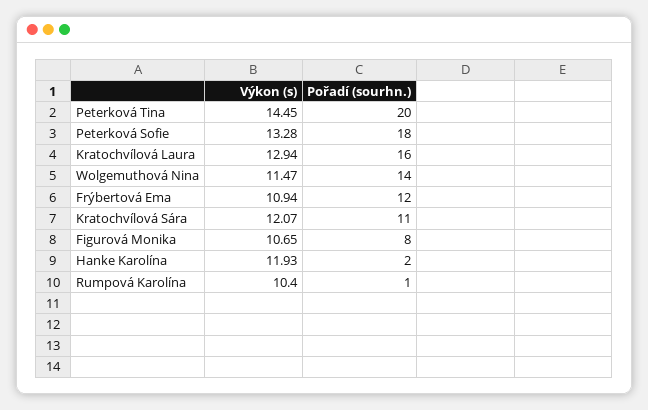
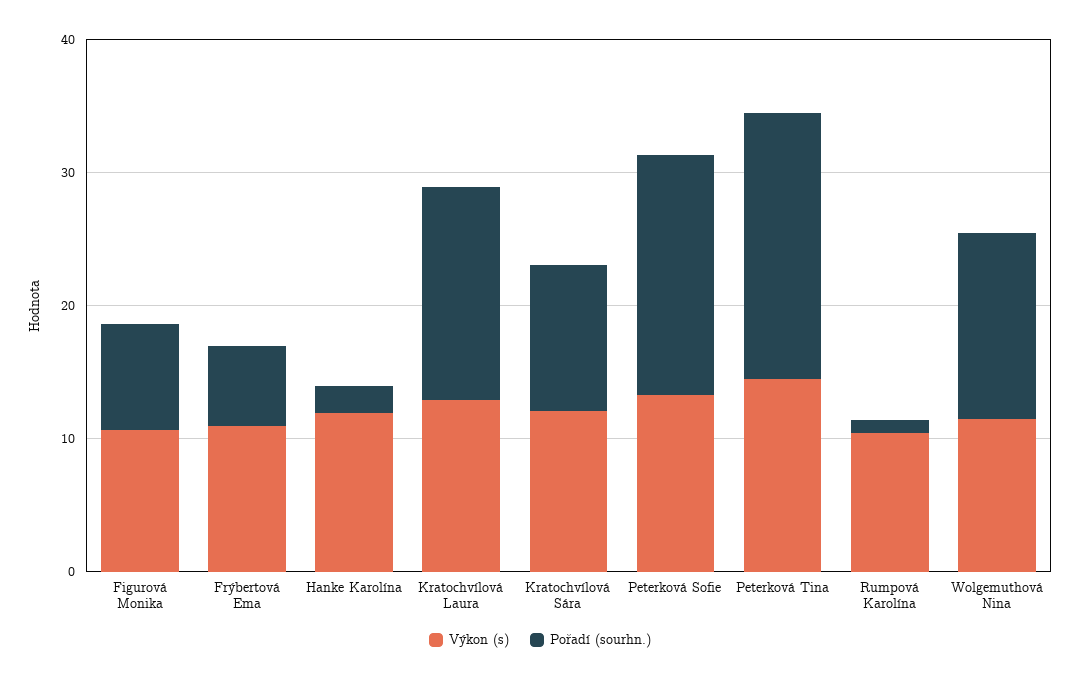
  {
    "Výkon (s)": {
      "Peterková Tina": 14.45,
      "Peterková Sofie": 13.28,
      "Kratochvílová Laura": 12.94,
      "Wolgemuthová Nina": 11.47,
      "Frýbertová Ema": 10.94,
      "Kratochvílová Sára": 12.07,
      "Figurová Monika": 10.65,
      "Hanke Karolína": 11.93,
      "Rumpová Karolína": 10.4
    },
    "Pořadí (sourhn.)": {
      "Peterková Tina": 20,
      "Peterková Sofie": 18,
      "Kratochvílová Laura": 16,
      "Wolgemuthová Nina": 14,
-     "Frýbertová Ema": 12,
+     "Frýbertová Ema": 6,
      "Kratochvílová Sára": 11,
      "Figurová Monika": 8,
      "Hanke Karolína": 2,
      "Rumpová Karolína": 1
    }
  }

